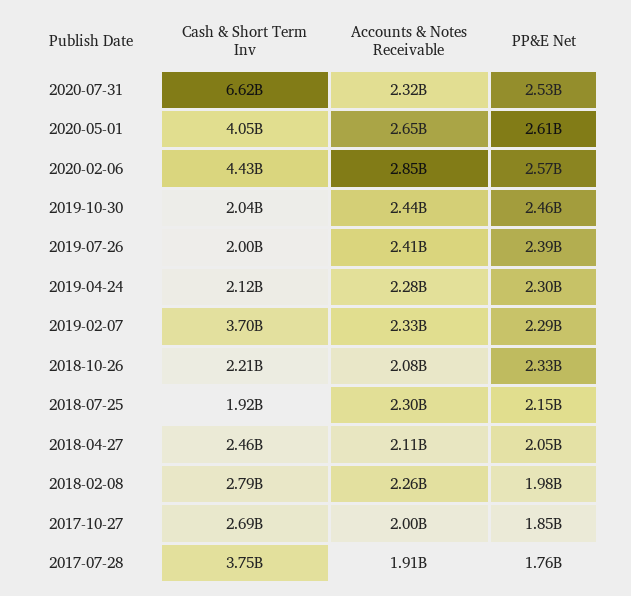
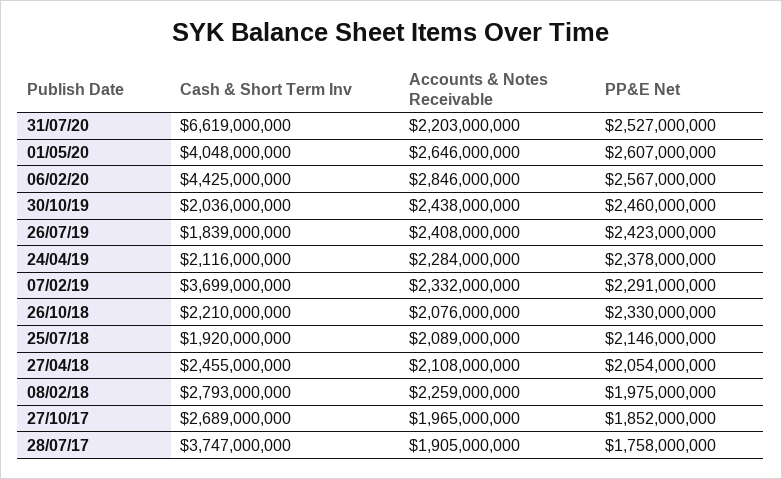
  {
    "Cash & Short Term Inv": {
      "2020-07-31": 6619000000,
      "2020-05-01": 4048000000,
      "2020-02-06": 4425000000,
      "2019-10-30": 2036000000,
-     "2019-07-26": 2000000000,
+     "2019-07-26": 1839000000,
      "2019-04-24": 2116000000,
      "2019-02-07": 3699000000,
      "2018-10-26": 2210000000,
      "2018-07-25": 1920000000,
      "2018-04-27": 2455000000,
      "2018-02-08": 2793000000,
      "2017-10-27": 2689000000,
      "2017-07-28": 3747000000
    },
    "Accounts & Notes Receivable": {
-     "2020-07-31": 2320000000,
+     "2020-07-31": 2203000000,
      "2020-05-01": 2646000000,
      "2020-02-06": 2846000000,
      "2019-10-30": 2438000000,
      "2019-07-26": 2408000000,
      "2019-04-24": 2284000000,
      "2019-02-07": 2332000000,
      "2018-10-26": 2076000000,
-     "2018-07-25": 2300000000,
+     "2018-07-25": 2089000000,
      "2018-04-27": 2108000000,
      "2018-02-08": 2259000000,
-     "2017-10-27": 2000000000,
+     "2017-10-27": 1965000000,
      "2017-07-28": 1905000000
    },
    "PP&E Net": {
      "2020-07-31": 2527000000,
      "2020-05-01": 2607000000,
      "2020-02-06": 2567000000,
      "2019-10-30": 2460000000,
-     "2019-07-26": 2390000000,
+     "2019-07-26": 2423000000,
-     "2019-04-24": 2300000000,
+     "2019-04-24": 2378000000,
      "2019-02-07": 2291000000,
      "2018-10-26": 2330000000,
      "2018-07-25": 2146000000,
      "2018-04-27": 2054000000,
      "2018-02-08": 1975000000,
      "2017-10-27": 1852000000,
      "2017-07-28": 1758000000
    }
  }

